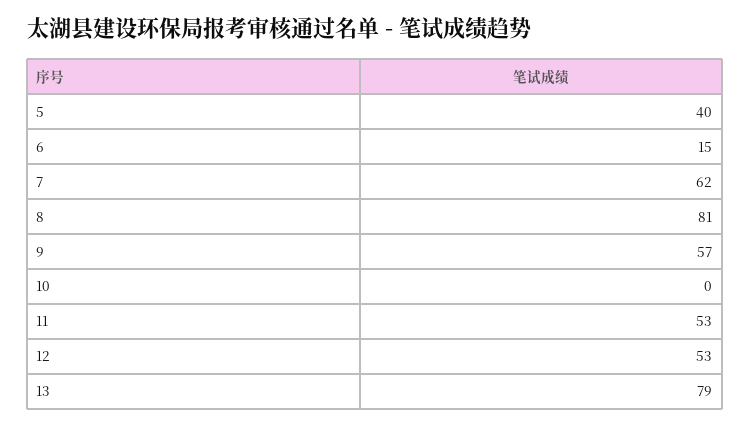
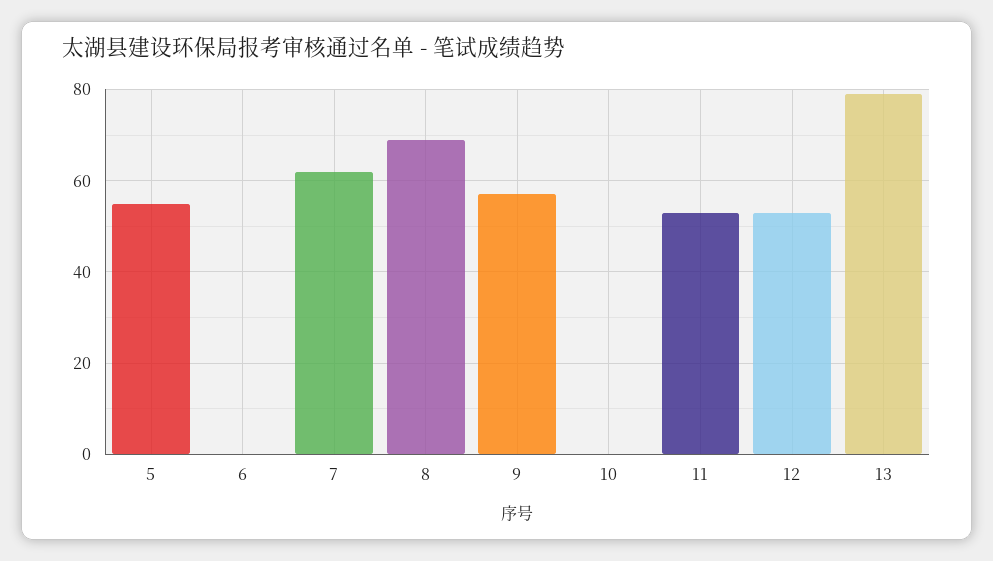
  {
-   "5": 40,
+   "5": 55,
-   "6": 15,
+   "6": 0,
    "7": 62,
-   "8": 81,
+   "8": 70,
    "9": 57,
    "10": 0,
    "11": 53,
    "12": 53,
    "13": 79
  }

